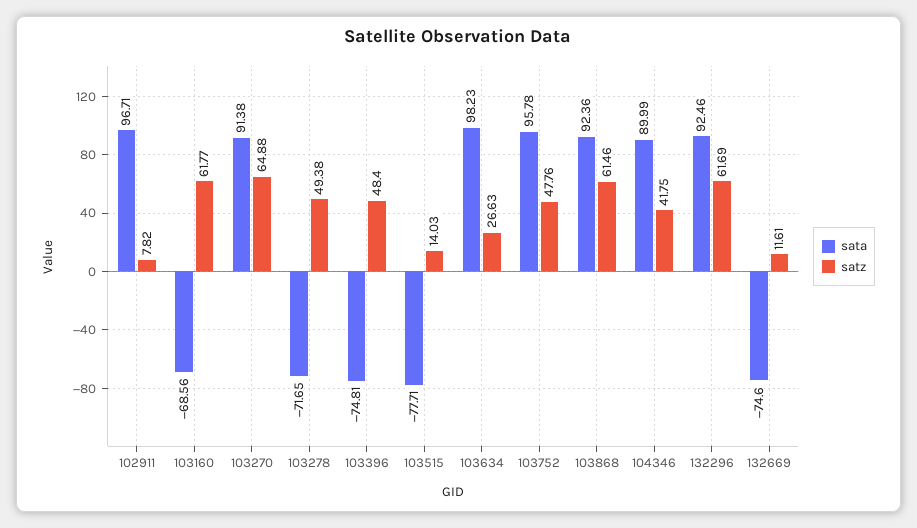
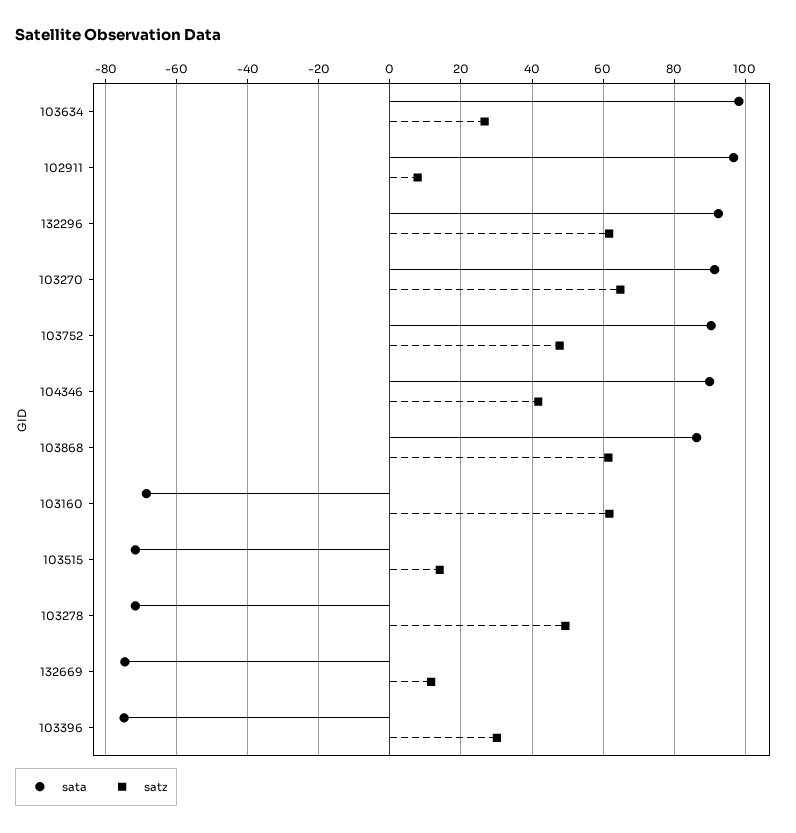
  {
    "sata": {
      "102911": 96.71,
      "103160": -68.56,
      "103270": 91.38,
      "103278": -71.65,
      "103396": -74.81,
-     "103515": -77.71,
+     "103515": -72,
      "103634": 98.23,
-     "103752": 95.78,
+     "103752": 90,
-     "103868": 92.36,
+     "103868": 86,
      "104346": 89.99,
      "132296": 92.46,
      "132669": -74.6
    },
    "satz": {
      "102911": 7.82,
      "103160": 61.77,
      "103270": 64.88,
      "103278": 49.38,
-     "103396": 48.4,
+     "103396": 30,
      "103515": 14.03,
      "103634": 26.63,
      "103752": 47.76,
      "103868": 61.46,
      "104346": 41.75,
      "132296": 61.69,
      "132669": 11.61
    }
  }

